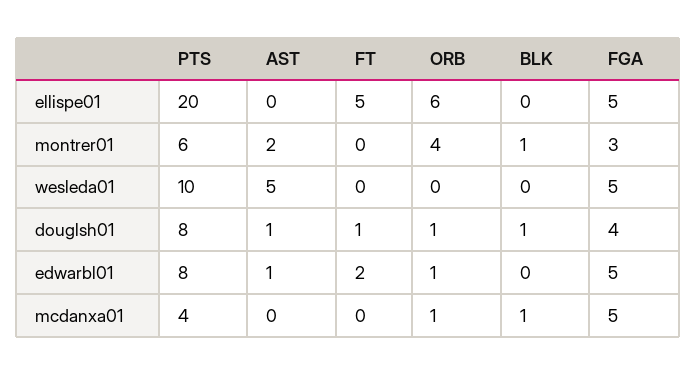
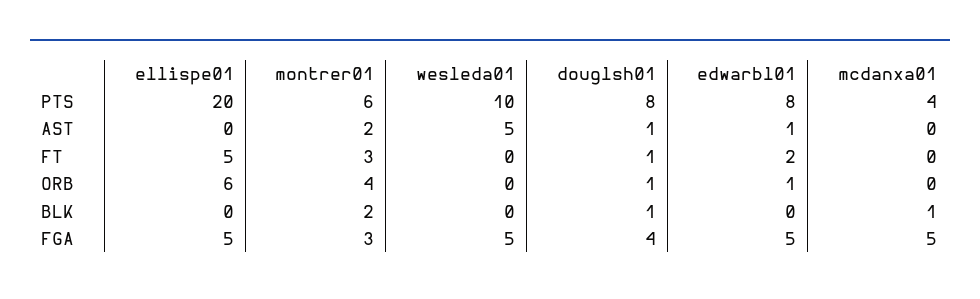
  {
    "PTS": {
      "ellispe01": 20,
      "montrer01": 6,
      "wesleda01": 10,
      "douglsh01": 8,
      "edwarbl01": 8,
      "mcdanxa01": 4
    },
    "AST": {
      "ellispe01": 0,
      "montrer01": 2,
      "wesleda01": 5,
      "douglsh01": 1,
      "edwarbl01": 1,
      "mcdanxa01": 0
    },
    "FT": {
      "ellispe01": 5,
-     "montrer01": 0,
+     "montrer01": 3,
      "wesleda01": 0,
      "douglsh01": 1,
      "edwarbl01": 2,
      "mcdanxa01": 0
    },
    "ORB": {
      "ellispe01": 6,
      "montrer01": 4,
      "wesleda01": 0,
      "douglsh01": 1,
      "edwarbl01": 1,
-     "mcdanxa01": 1
+     "mcdanxa01": 0
    },
    "BLK": {
      "ellispe01": 0,
-     "montrer01": 1,
+     "montrer01": 2,
      "wesleda01": 0,
      "douglsh01": 1,
      "edwarbl01": 0,
      "mcdanxa01": 1
    },
    "FGA": {
      "ellispe01": 5,
      "montrer01": 3,
      "wesleda01": 5,
      "douglsh01": 4,
      "edwarbl01": 5,
      "mcdanxa01": 5
    }
  }

